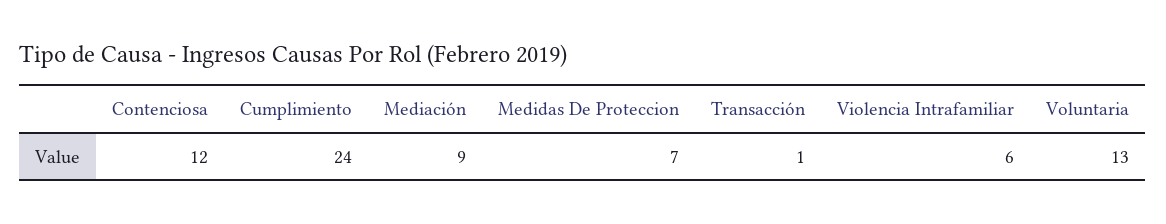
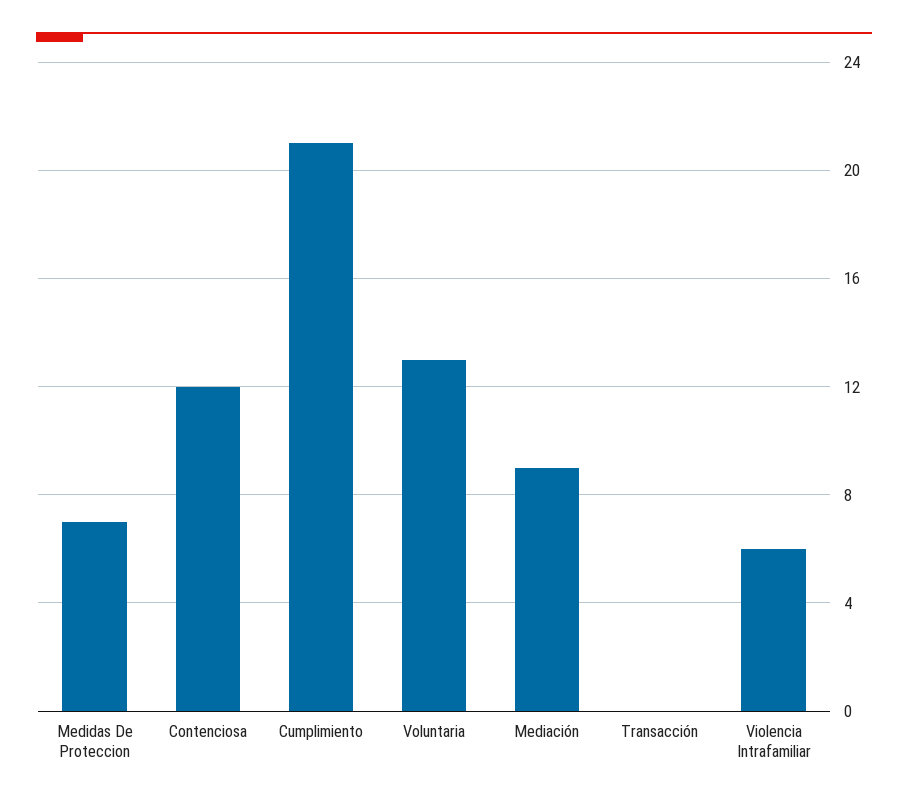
  {
    "Contenciosa": 12,
-   "Cumplimiento": 24,
+   "Cumplimiento": 21,
    "Mediación": 9,
    "Medidas De Proteccion": 7,
-   "Transacción": 1,
+   "Transacción": 0,
    "Violencia Intrafamiliar": 6,
    "Voluntaria": 13
  }

